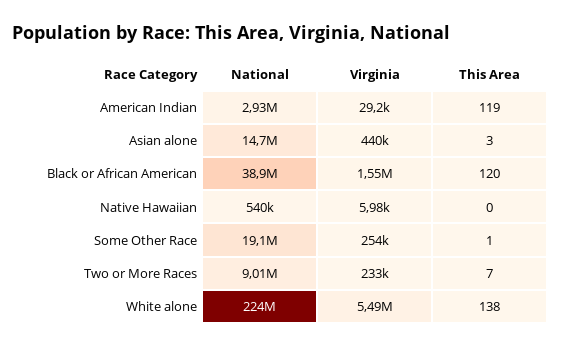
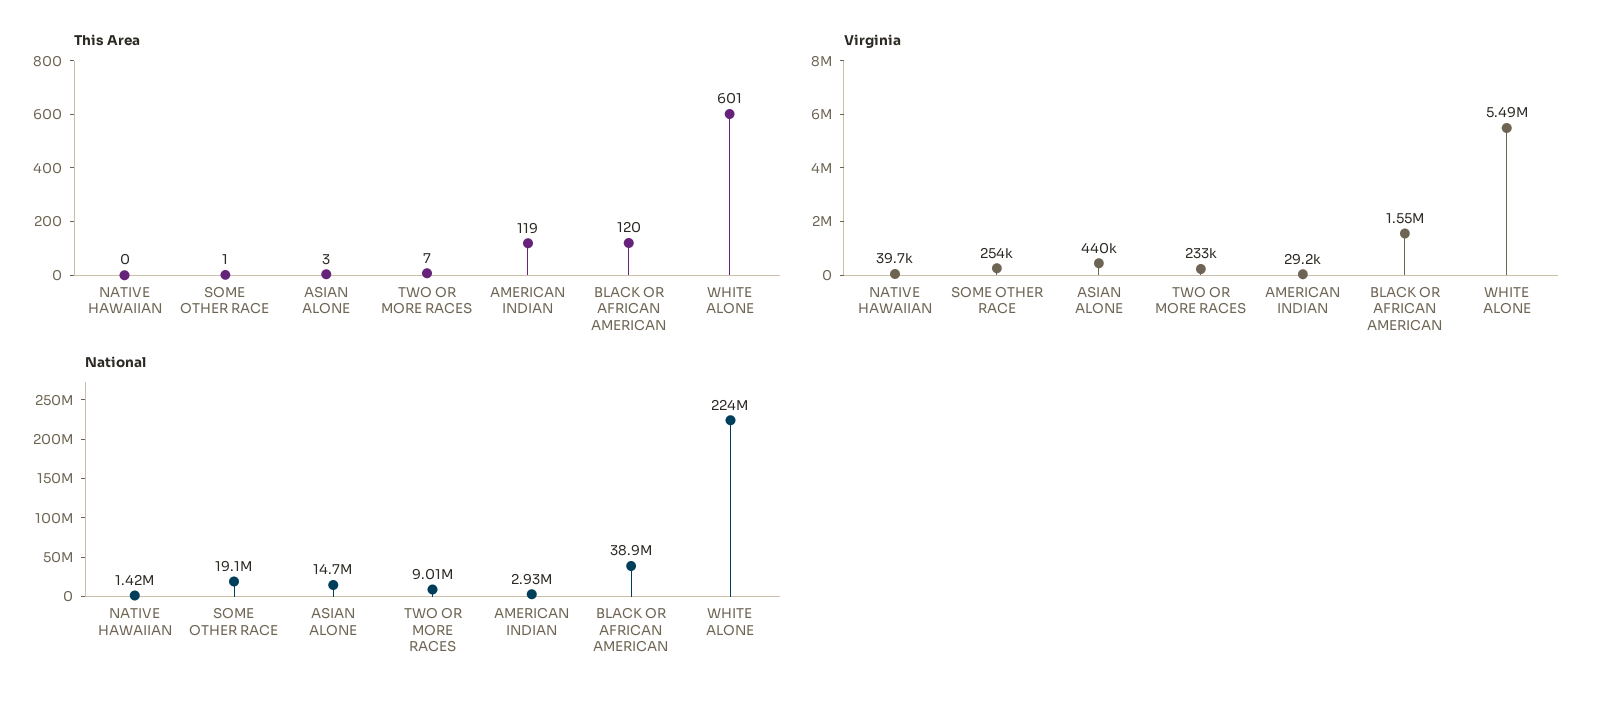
  {
    "National": {
      "American Indian": 2930000,
      "Asian alone": 14700000,
      "Black or African American": 38900000,
-     "Native Hawaiian": 540000,
+     "Native Hawaiian": 1420000,
      "Some Other Race": 19100000,
      "Two or More Races": 9010000,
      "White alone": 224000000
    },
    "Virginia": {
      "American Indian": 29200,
      "Asian alone": 440000,
      "Black or African American": 1550000,
-     "Native Hawaiian": 5980,
+     "Native Hawaiian": 39700,
      "Some Other Race": 254000,
      "Two or More Races": 233000,
      "White alone": 5490000
    },
    "This Area": {
      "American Indian": 119,
      "Asian alone": 3,
      "Black or African American": 120,
      "Native Hawaiian": 0,
      "Some Other Race": 1,
      "Two or More Races": 7,
-     "White alone": 138
+     "White alone": 601
    }
  }

